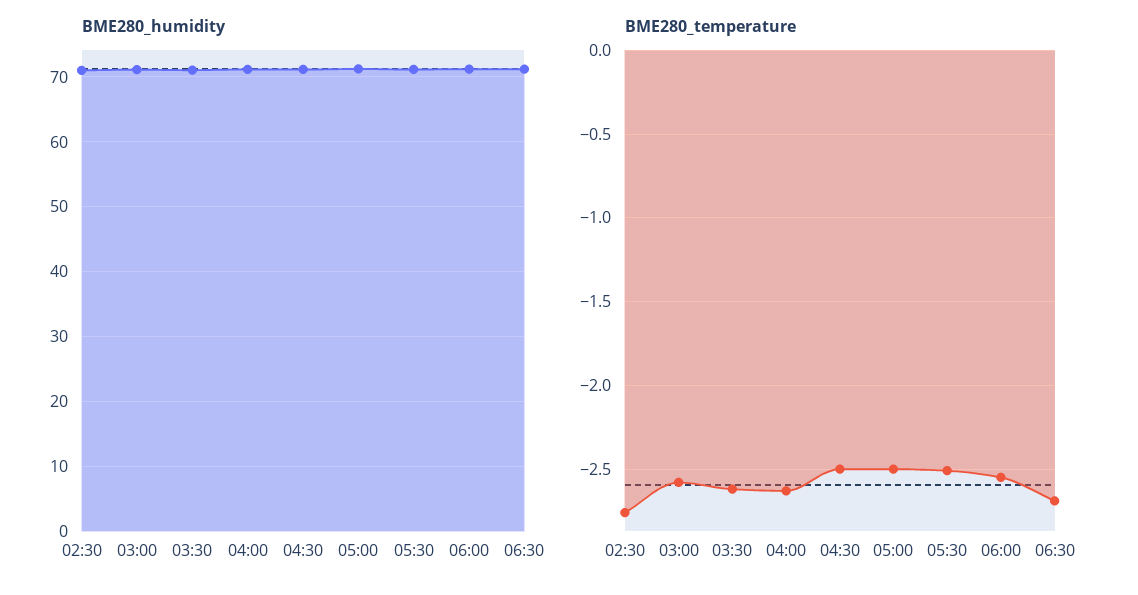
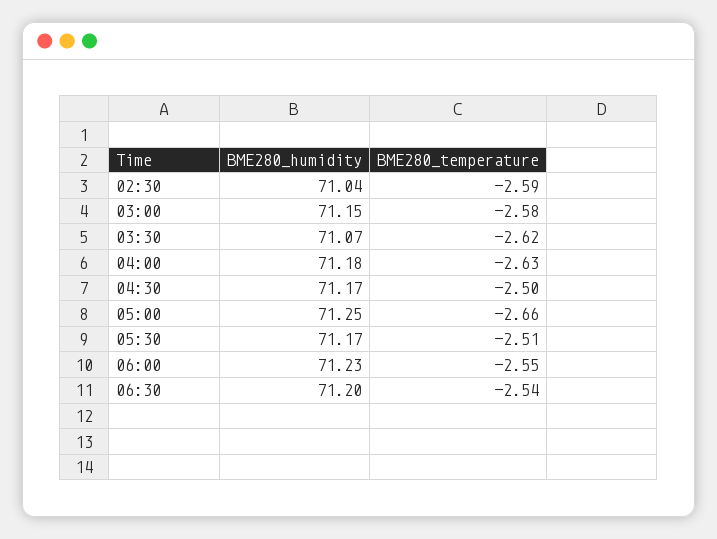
  {
    "BME280_humidity": {
      "02:30": 71.04,
      "03:00": 71.15,
      "03:30": 71.07,
      "04:00": 71.18,
      "04:30": 71.17,
      "05:00": 71.25,
      "05:30": 71.17,
      "06:00": 71.23,
      "06:30": 71.2
    },
    "BME280_temperature": {
-     "02:30": -2.75,
+     "02:30": -2.59,
      "03:00": -2.58,
      "03:30": -2.62,
      "04:00": -2.63,
      "04:30": -2.5,
-     "05:00": -2.5,
+     "05:00": -2.66,
      "05:30": -2.51,
      "06:00": -2.55,
-     "06:30": -2.7
+     "06:30": -2.54
    }
  }

